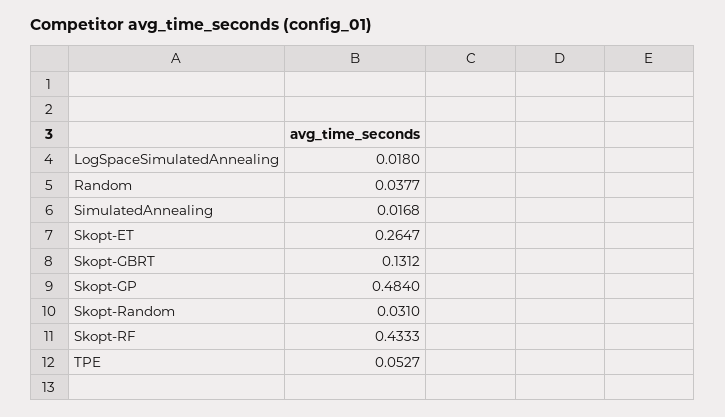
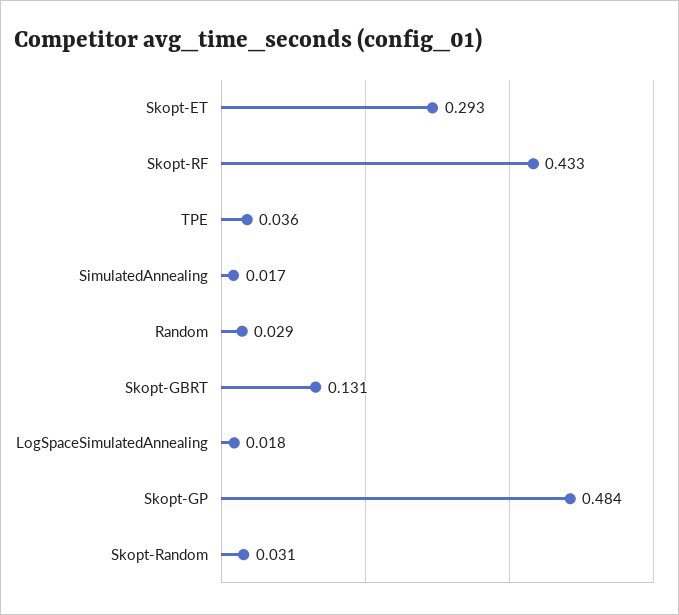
  {
    "LogSpaceSimulatedAnnealing": 0.018,
-   "Random": 0.0377,
+   "Random": 0.029,
    "SimulatedAnnealing": 0.0168,
-   "Skopt-ET": 0.2647,
+   "Skopt-ET": 0.293,
    "Skopt-GBRT": 0.1312,
    "Skopt-GP": 0.484,
    "Skopt-Random": 0.031,
    "Skopt-RF": 0.4333,
-   "TPE": 0.0527
+   "TPE": 0.036
  }

